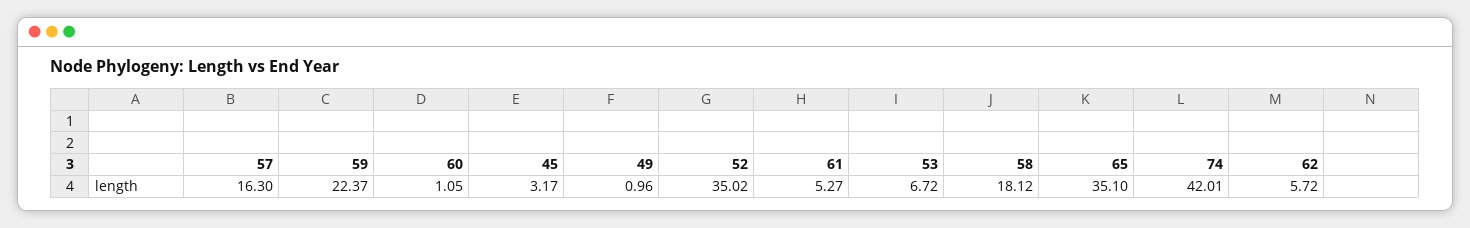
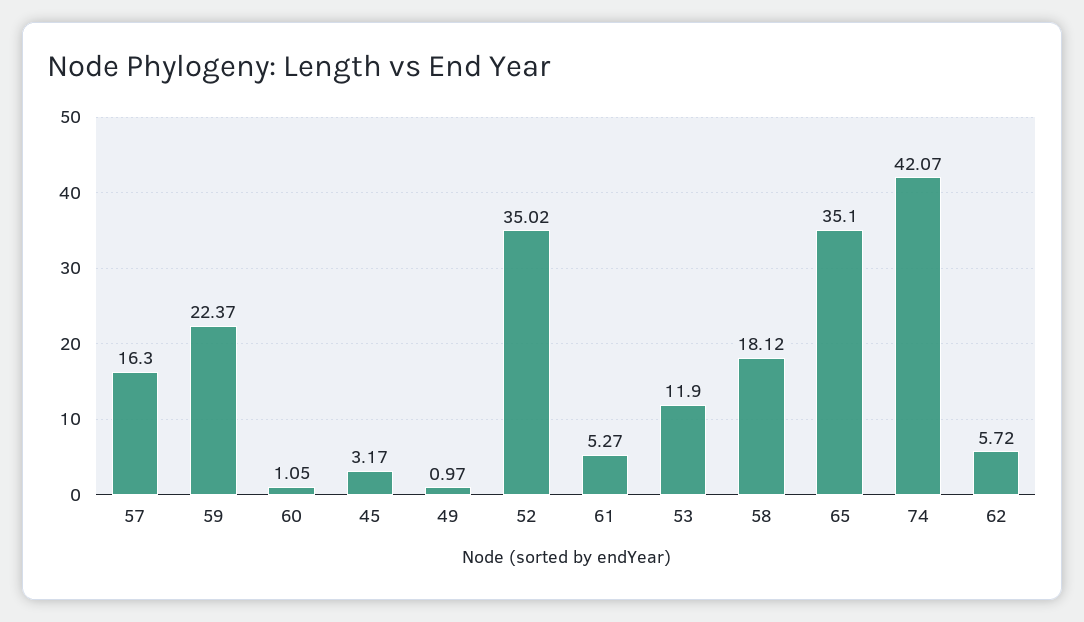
  {
    "57": 16.3,
    "59": 22.37,
    "60": 1.05,
    "45": 3.17,
-   "49": 0.96,
+   "49": 0.97,
    "52": 35.02,
    "61": 5.27,
-   "53": 6.72,
+   "53": 11.9,
    "58": 18.12,
    "65": 35.1,
-   "74": 42.01,
+   "74": 42.07,
    "62": 5.72
  }

